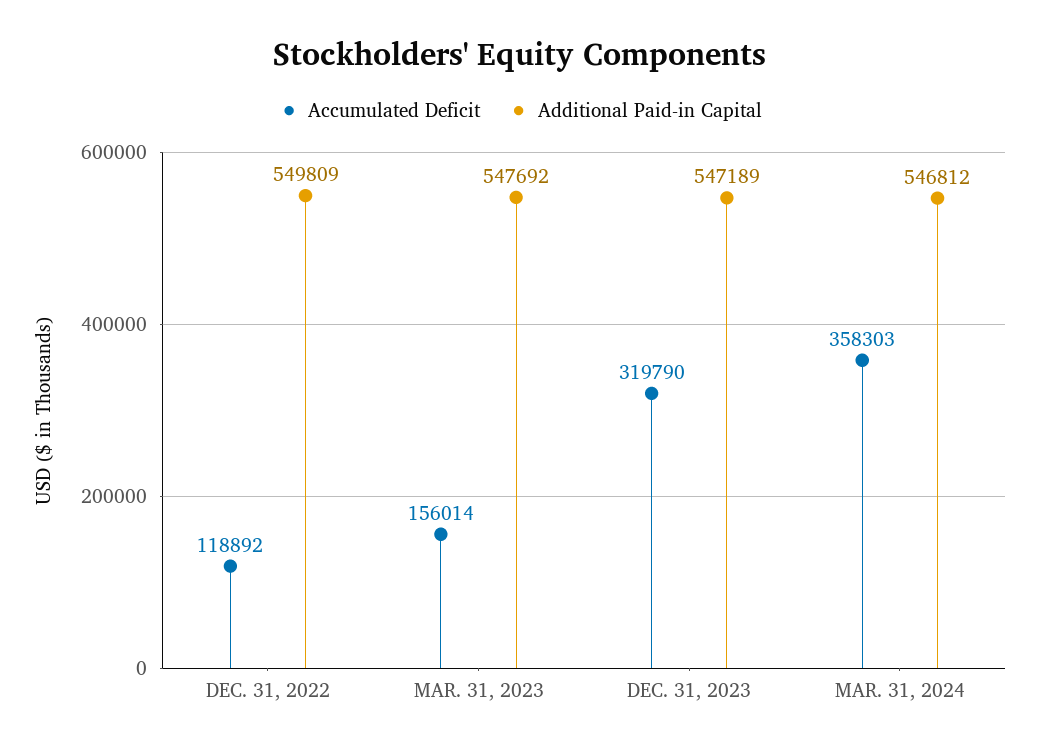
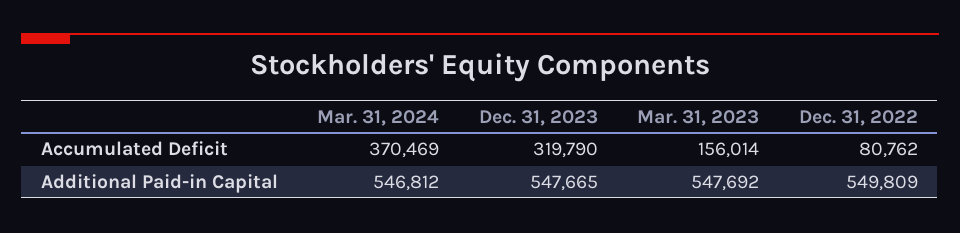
  {
    "Accumulated Deficit": {
-     "DEC. 31, 2022": 118892,
+     "DEC. 31, 2022": 80762,
      "MAR. 31, 2023": 156014,
      "DEC. 31, 2023": 319790,
-     "MAR. 31, 2024": 358303
+     "MAR. 31, 2024": 370469
    },
    "Additional Paid-in Capital": {
      "DEC. 31, 2022": 549809,
      "MAR. 31, 2023": 547692,
-     "DEC. 31, 2023": 547189,
+     "DEC. 31, 2023": 547665,
      "MAR. 31, 2024": 546812
    }
  }

